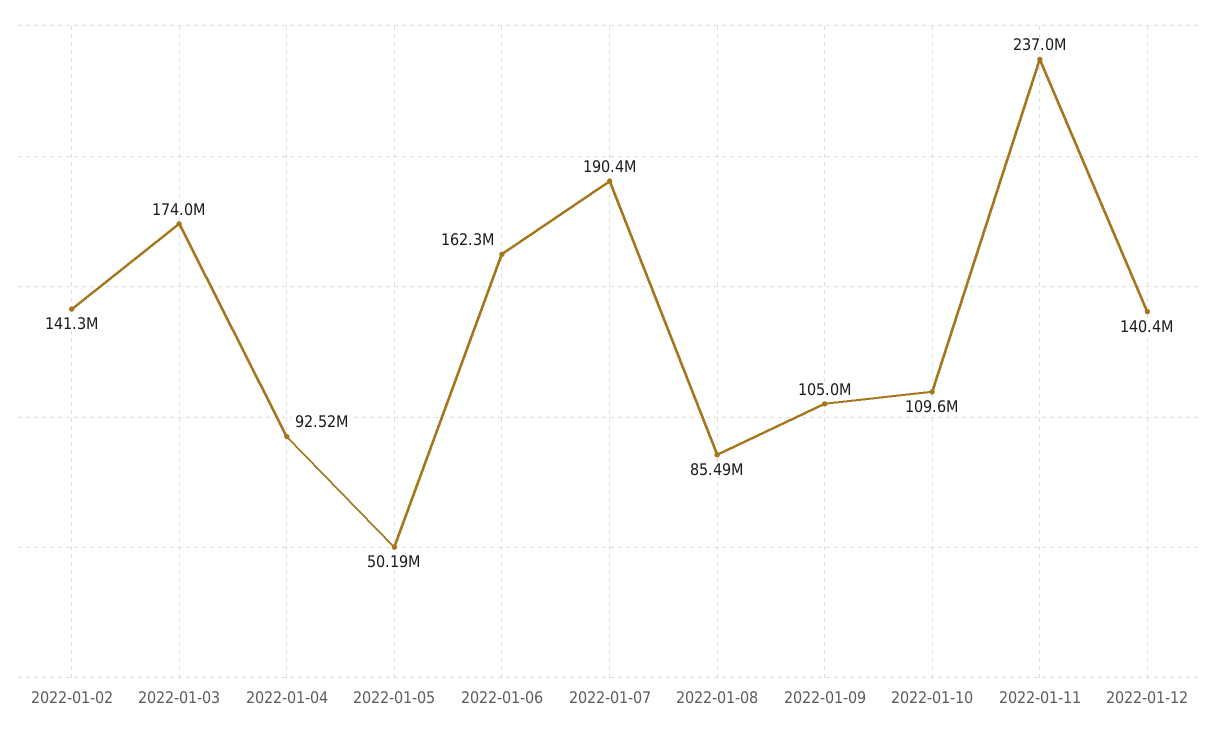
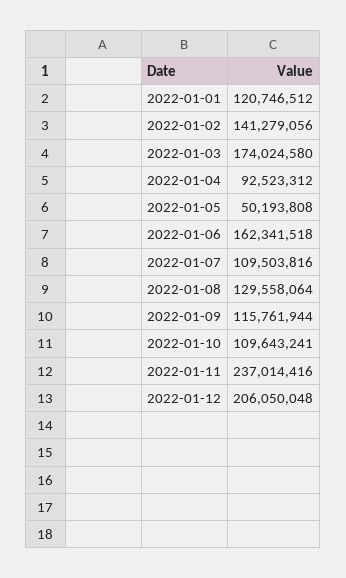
  {
    "2022-01-02": 141279056,
    "2022-01-03": 174024580,
    "2022-01-04": 92523312,
    "2022-01-05": 50193808,
    "2022-01-06": 162341518,
-   "2022-01-07": 190400000,
+   "2022-01-07": 109503816,
-   "2022-01-08": 85490000,
+   "2022-01-08": 129558064,
-   "2022-01-09": 105000000,
+   "2022-01-09": 115761944,
    "2022-01-10": 109643241,
    "2022-01-11": 237014416,
-   "2022-01-12": 140400000
+   "2022-01-12": 206050048,
+   "2022-01-01": 120746512
  }

